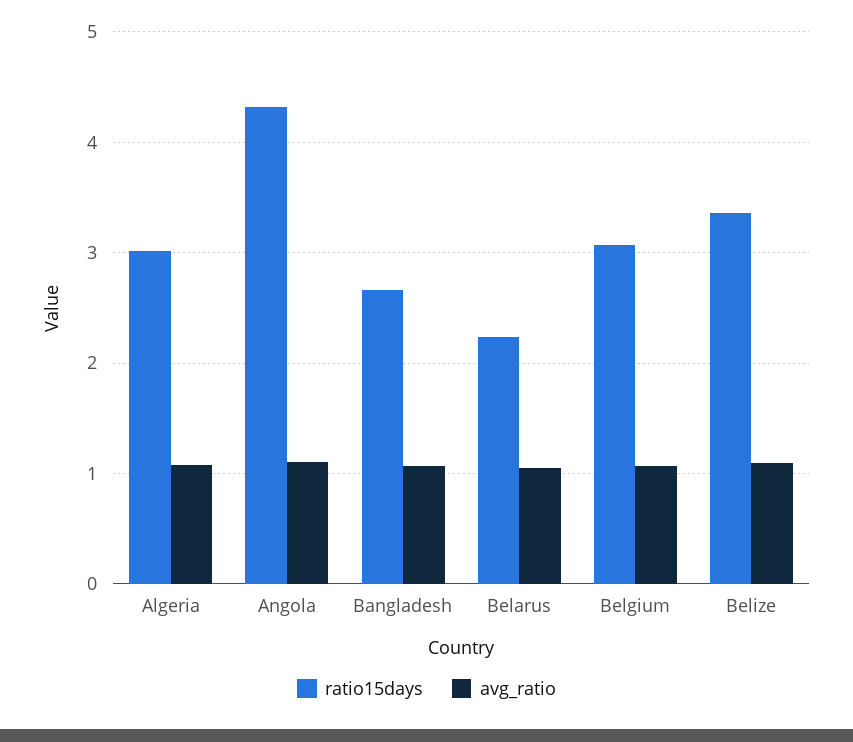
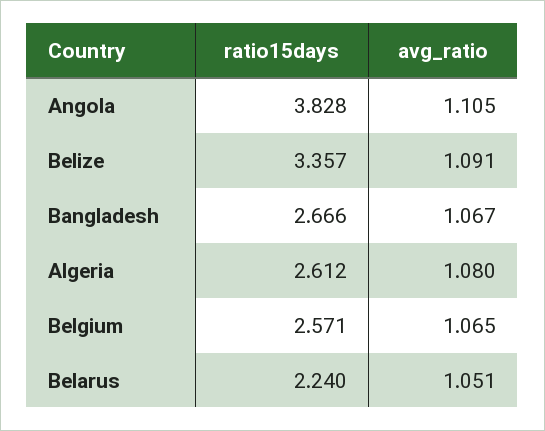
  {
    "ratio15days": {
-     "Algeria": 3,
+     "Algeria": 2.612,
-     "Angola": 4.3,
+     "Angola": 3.828,
      "Bangladesh": 2.666,
      "Belarus": 2.24,
-     "Belgium": 3.1,
+     "Belgium": 2.571,
      "Belize": 3.357
    },
    "avg_ratio": {
      "Algeria": 1.08,
      "Angola": 1.105,
      "Bangladesh": 1.067,
      "Belarus": 1.051,
      "Belgium": 1.065,
      "Belize": 1.091
    }
  }

